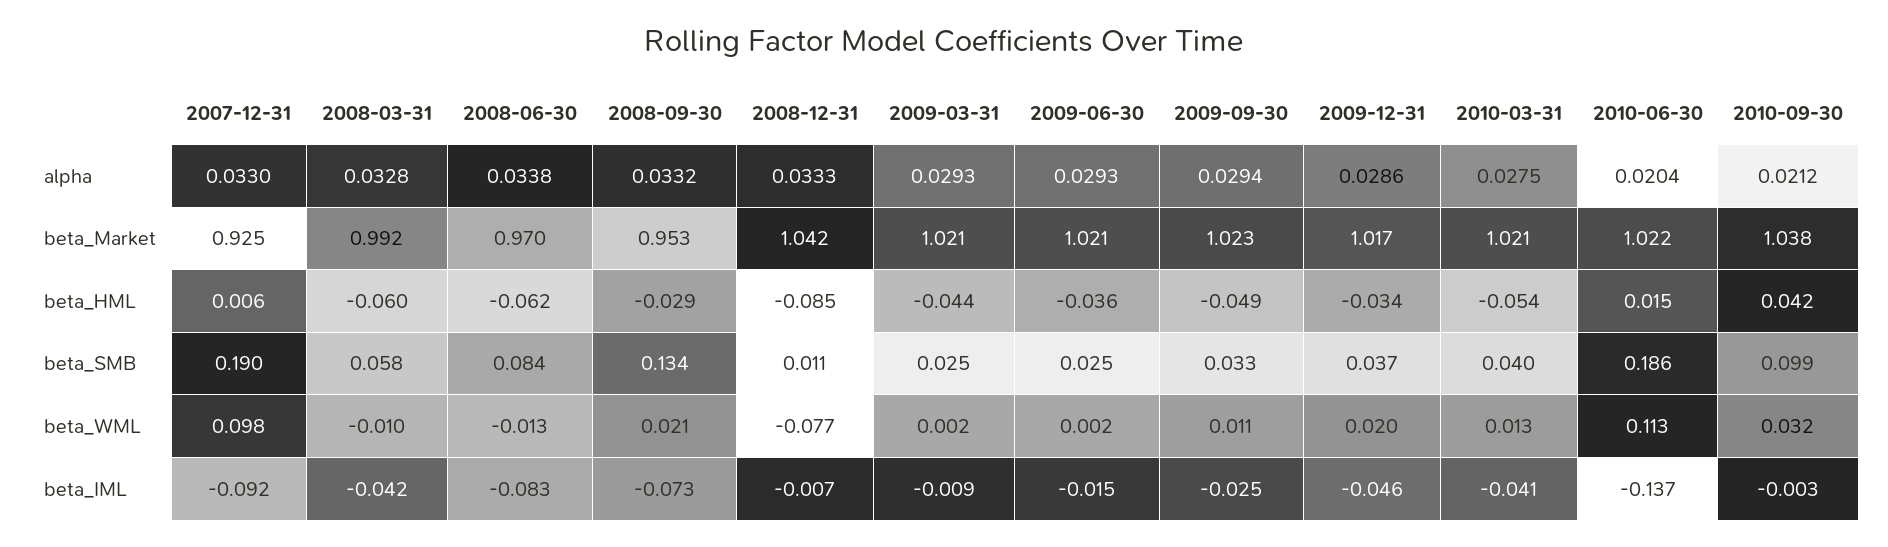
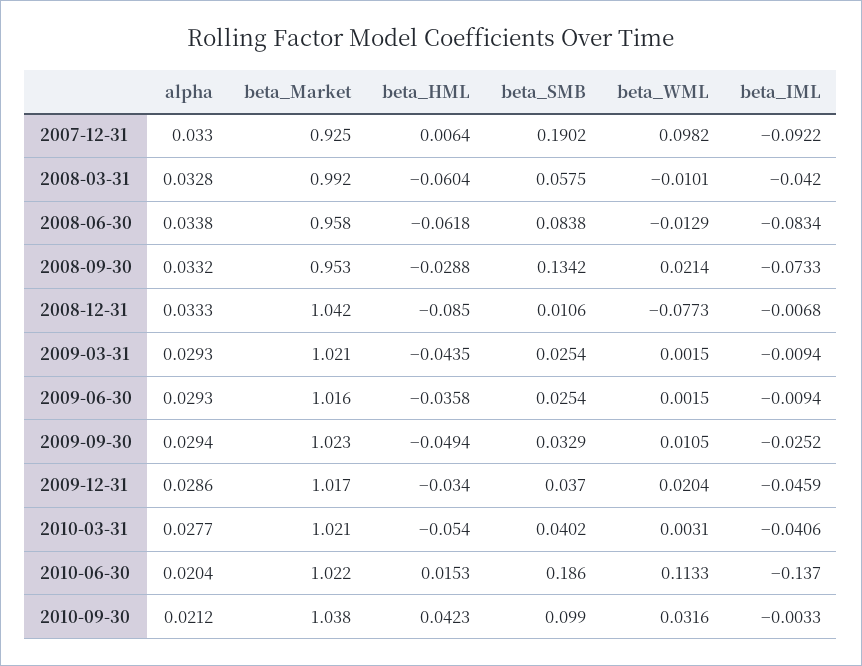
  {
    "2007-12-31": {
      "alpha": 0.033,
      "beta_Market": 0.925,
      "beta_HML": 0.0064,
      "beta_SMB": 0.1902,
      "beta_WML": 0.0982,
      "beta_IML": -0.0922
    },
    "2008-03-31": {
      "alpha": 0.0328,
      "beta_Market": 0.992,
      "beta_HML": -0.0604,
      "beta_SMB": 0.0575,
      "beta_WML": -0.0101,
      "beta_IML": -0.042
    },
    "2008-06-30": {
      "alpha": 0.0338,
-     "beta_Market": 0.97,
+     "beta_Market": 0.958,
      "beta_HML": -0.0618,
      "beta_SMB": 0.0838,
      "beta_WML": -0.0129,
      "beta_IML": -0.0834
    },
    "2008-09-30": {
      "alpha": 0.0332,
      "beta_Market": 0.953,
      "beta_HML": -0.0288,
      "beta_SMB": 0.1342,
      "beta_WML": 0.0214,
      "beta_IML": -0.0733
    },
    "2008-12-31": {
      "alpha": 0.0333,
      "beta_Market": 1.042,
      "beta_HML": -0.085,
      "beta_SMB": 0.0106,
      "beta_WML": -0.0773,
      "beta_IML": -0.0068
    },
    "2009-03-31": {
      "alpha": 0.0293,
      "beta_Market": 1.021,
      "beta_HML": -0.0435,
      "beta_SMB": 0.0254,
      "beta_WML": 0.0015,
      "beta_IML": -0.0094
    },
    "2009-06-30": {
      "alpha": 0.0293,
-     "beta_Market": 1.021,
+     "beta_Market": 1.016,
      "beta_HML": -0.0358,
      "beta_SMB": 0.0254,
      "beta_WML": 0.0015,
-     "beta_IML": -0.015
+     "beta_IML": -0.0094
    },
    "2009-09-30": {
      "alpha": 0.0294,
      "beta_Market": 1.023,
      "beta_HML": -0.0494,
      "beta_SMB": 0.0329,
      "beta_WML": 0.0105,
      "beta_IML": -0.0252
    },
    "2009-12-31": {
      "alpha": 0.0286,
      "beta_Market": 1.017,
      "beta_HML": -0.034,
      "beta_SMB": 0.037,
      "beta_WML": 0.0204,
      "beta_IML": -0.0459
    },
    "2010-03-31": {
-     "alpha": 0.0275,
+     "alpha": 0.0277,
      "beta_Market": 1.021,
      "beta_HML": -0.054,
      "beta_SMB": 0.0402,
-     "beta_WML": 0.013,
+     "beta_WML": 0.0031,
      "beta_IML": -0.0406
    },
    "2010-06-30": {
      "alpha": 0.0204,
      "beta_Market": 1.022,
      "beta_HML": 0.0153,
      "beta_SMB": 0.186,
      "beta_WML": 0.1133,
      "beta_IML": -0.137
    },
    "2010-09-30": {
      "alpha": 0.0212,
      "beta_Market": 1.038,
      "beta_HML": 0.0423,
      "beta_SMB": 0.099,
      "beta_WML": 0.0316,
      "beta_IML": -0.0033
    }
  }

